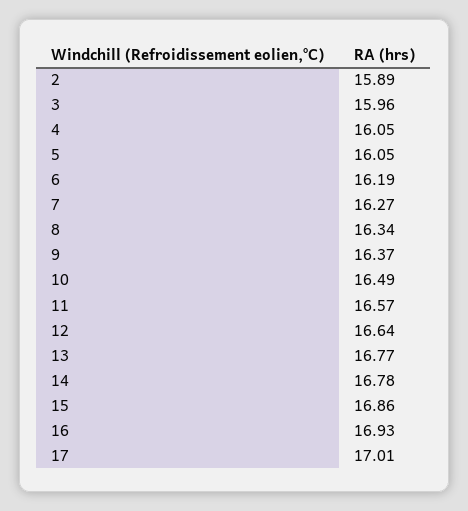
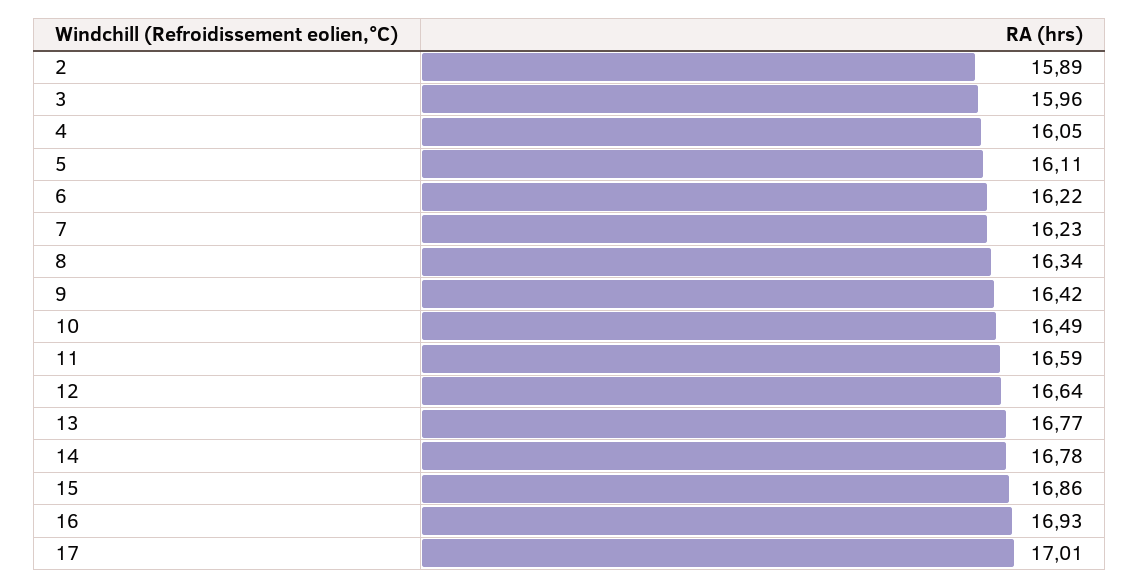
  {
    "2": 15.89,
    "3": 15.96,
    "4": 16.05,
-   "5": 16.05,
+   "5": 16.11,
-   "6": 16.19,
+   "6": 16.22,
-   "7": 16.27,
+   "7": 16.23,
    "8": 16.34,
-   "9": 16.37,
+   "9": 16.42,
    "10": 16.49,
-   "11": 16.57,
+   "11": 16.59,
    "12": 16.64,
    "13": 16.77,
    "14": 16.78,
    "15": 16.86,
    "16": 16.93,
    "17": 17.01
  }

